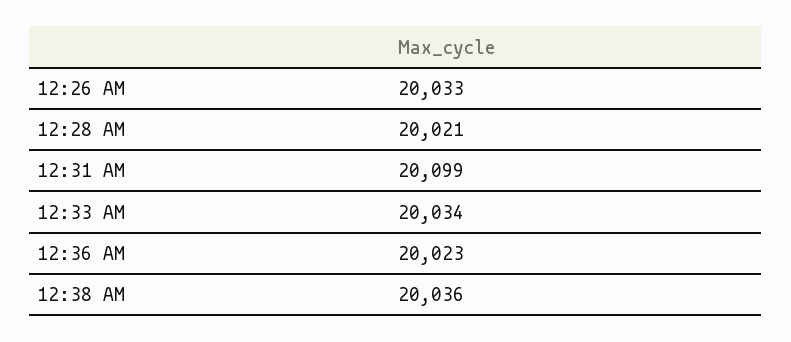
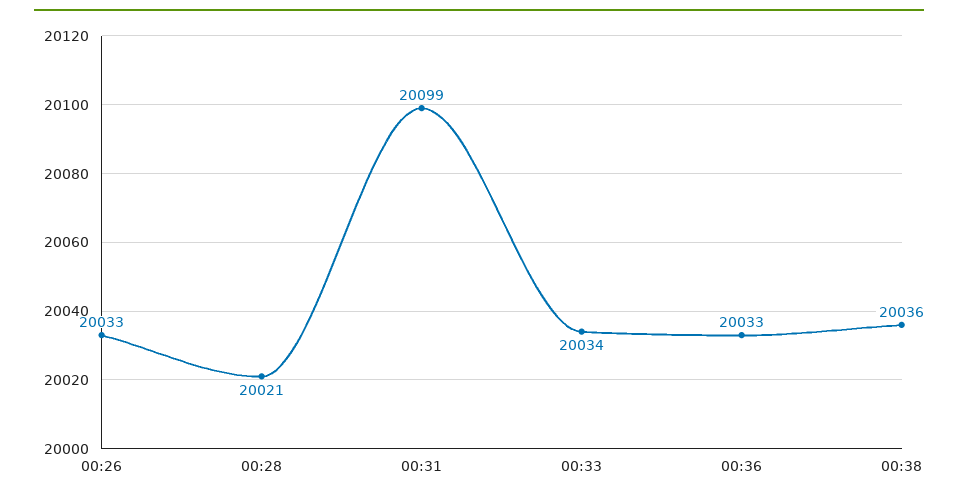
  {
    "12:26 AM": 20033,
    "12:28 AM": 20021,
    "12:31 AM": 20099,
    "12:33 AM": 20034,
-   "12:36 AM": 20023,
+   "12:36 AM": 20033,
    "12:38 AM": 20036
  }

